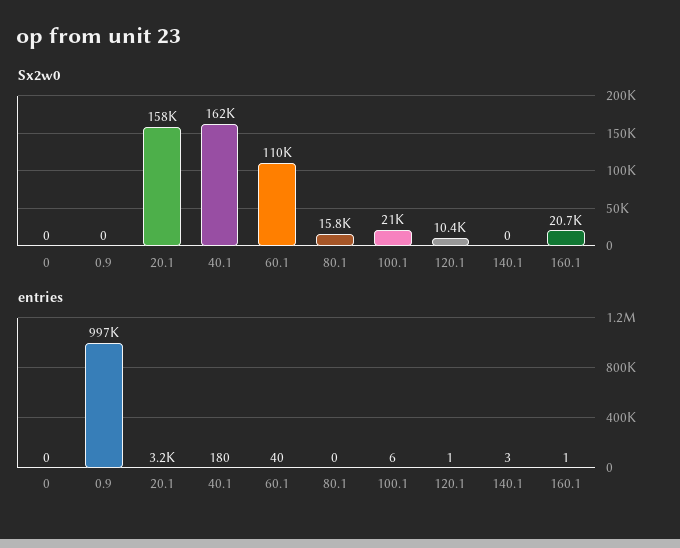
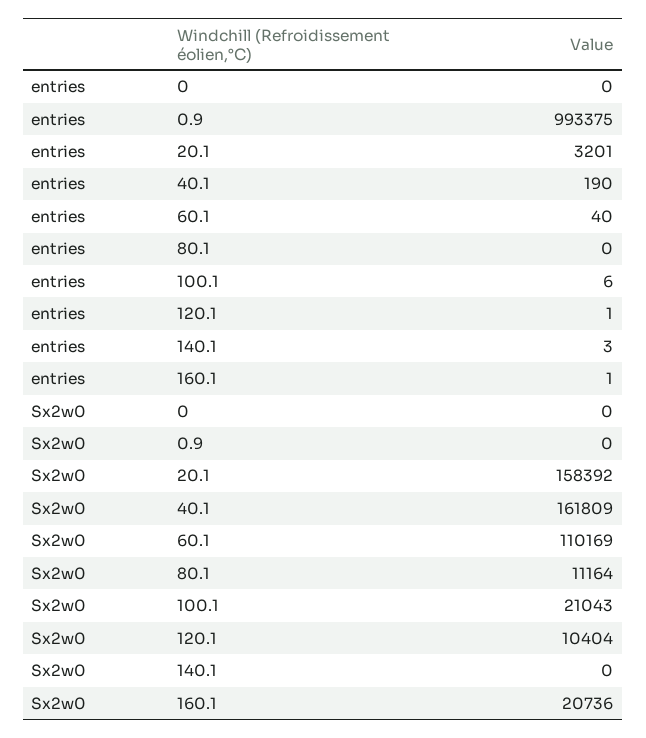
  {
    "Sx2w0": {
      "0": 0,
      "0.9": 0,
      "20.1": 158392,
      "40.1": 161809,
      "60.1": 110169,
-     "80.1": 15800,
+     "80.1": 11164,
      "100.1": 21043,
      "120.1": 10404,
      "140.1": 0,
      "160.1": 20736
    },
    "entries": {
      "0": 0,
-     "0.9": 997000,
+     "0.9": 993375,
      "20.1": 3201,
-     "40.1": 180,
+     "40.1": 190,
      "60.1": 40,
      "80.1": 0,
      "100.1": 6,
      "120.1": 1,
      "140.1": 3,
      "160.1": 1
    }
  }

